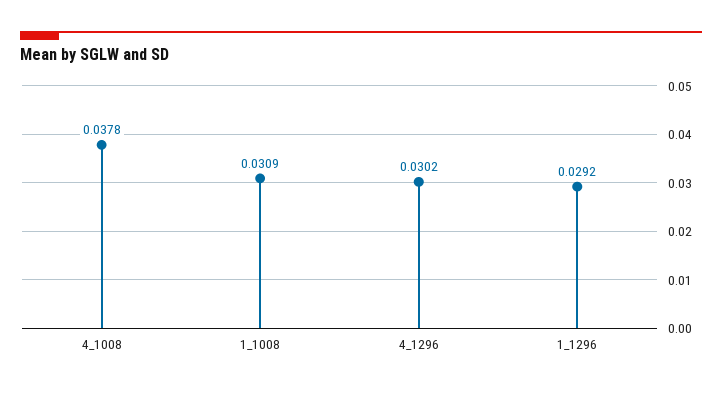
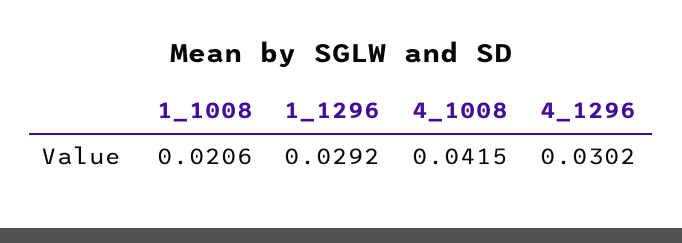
  {
-   "4_1008": 0.0378,
+   "4_1008": 0.0415,
-   "1_1008": 0.0309,
+   "1_1008": 0.0206,
    "4_1296": 0.0302,
    "1_1296": 0.0292
  }

